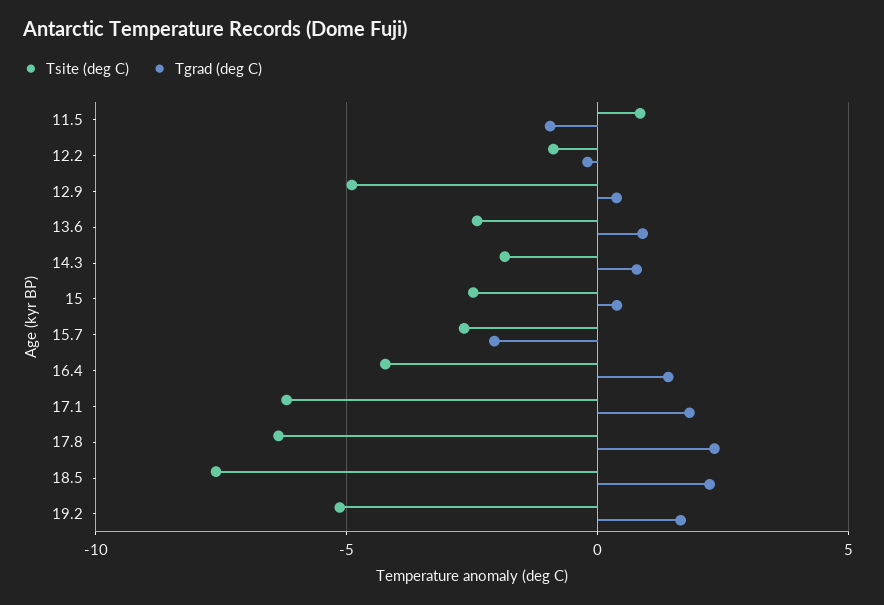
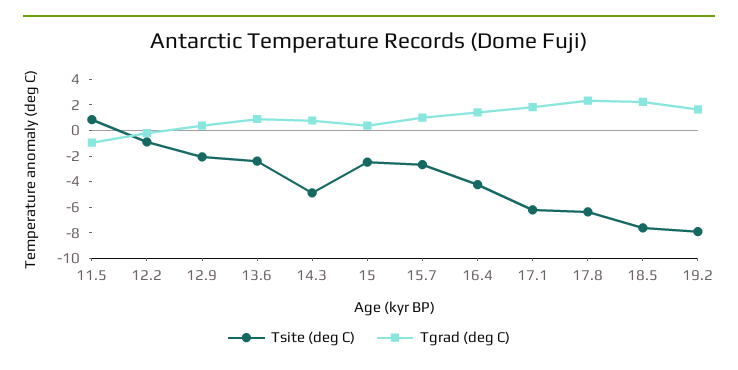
  {
    "Tsite (deg C)": {
      "11.5": 1,
      "12.2": -1,
-     "12.9": -5,
+     "12.9": -2,
      "13.6": -2.5,
-     "14.3": -2,
+     "14.3": -5,
      "15": -2.5,
      "15.7": -2.5,
      "16.4": -4,
      "17.1": -6,
      "17.8": -6.5,
      "18.5": -7.5,
-     "19.2": -5
+     "19.2": -8
    },
    "Tgrad (deg C)": {
      "11.5": -1,
      "12.2": 0,
      "12.9": 0.5,
      "13.6": 1,
      "14.3": 1,
      "15": 0.5,
-     "15.7": -2,
+     "15.7": 1,
      "16.4": 1.5,
      "17.1": 2,
      "17.8": 2.5,
      "18.5": 2,
      "19.2": 1.5
    }
  }

